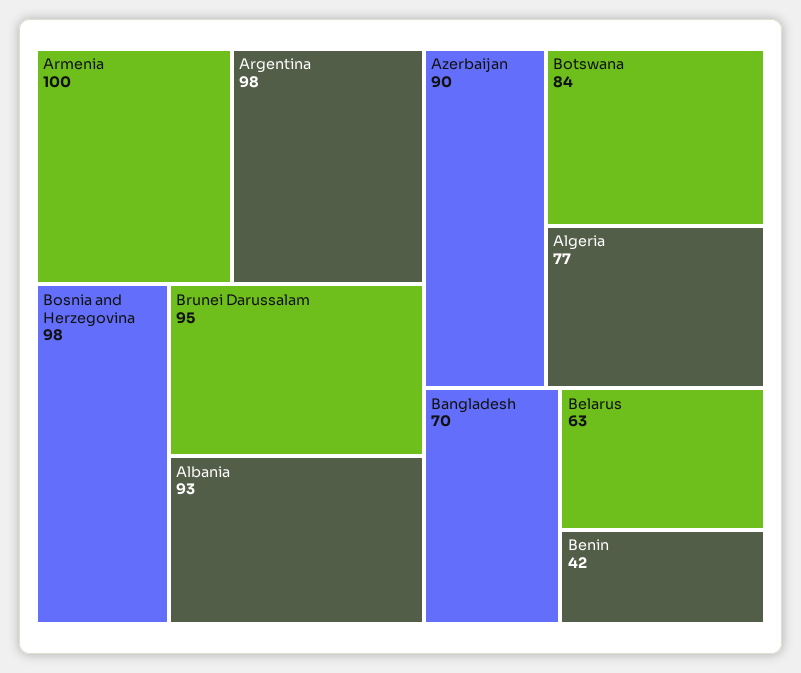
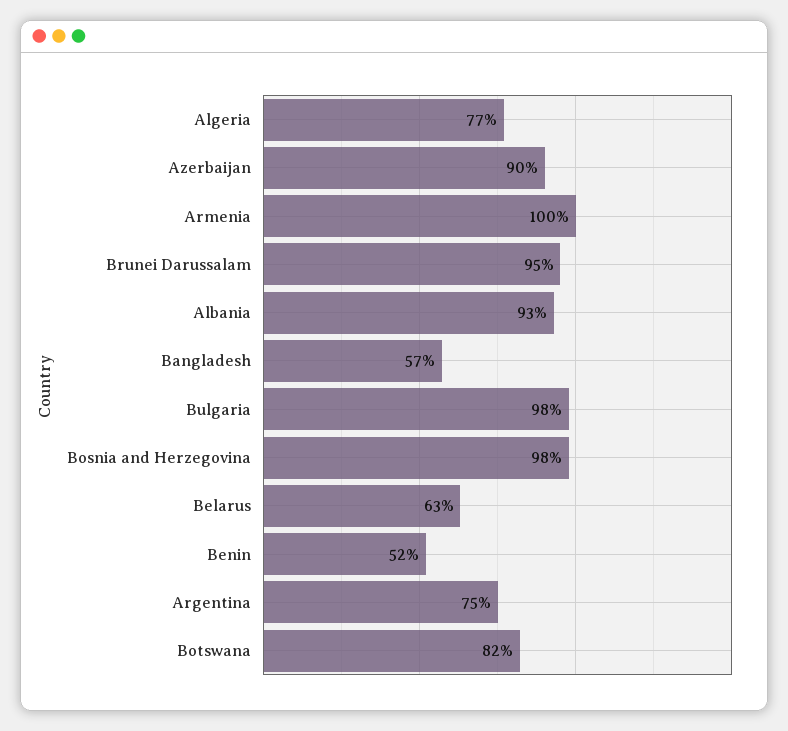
  {
    "Armenia": 100,
-   "Argentina": 98,
+   "Argentina": 75,
    "Bosnia and Herzegovina": 98,
    "Brunei Darussalam": 95,
    "Albania": 93,
    "Azerbaijan": 90,
-   "Botswana": 84,
+   "Botswana": 82,
    "Algeria": 77,
-   "Bangladesh": 70,
+   "Bangladesh": 57,
    "Belarus": 63,
-   "Benin": 42
+   "Benin": 52,
+   "Bulgaria": 98
  }

